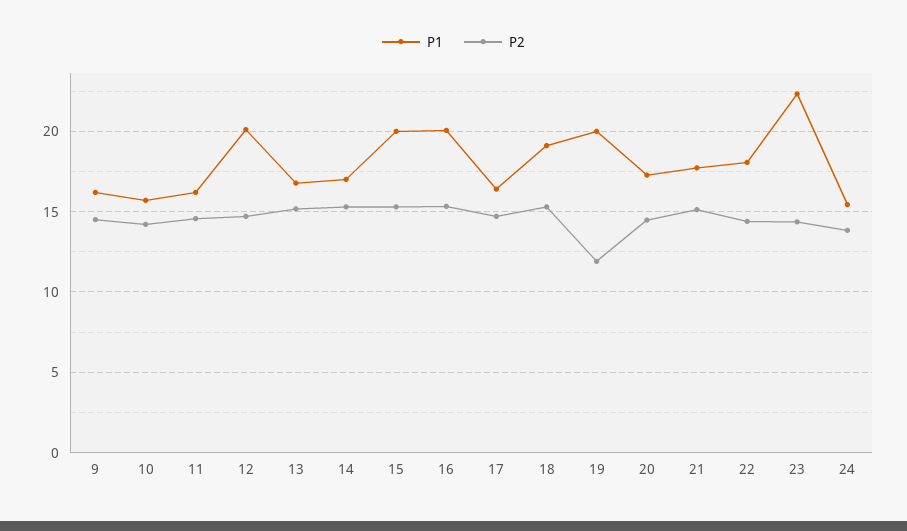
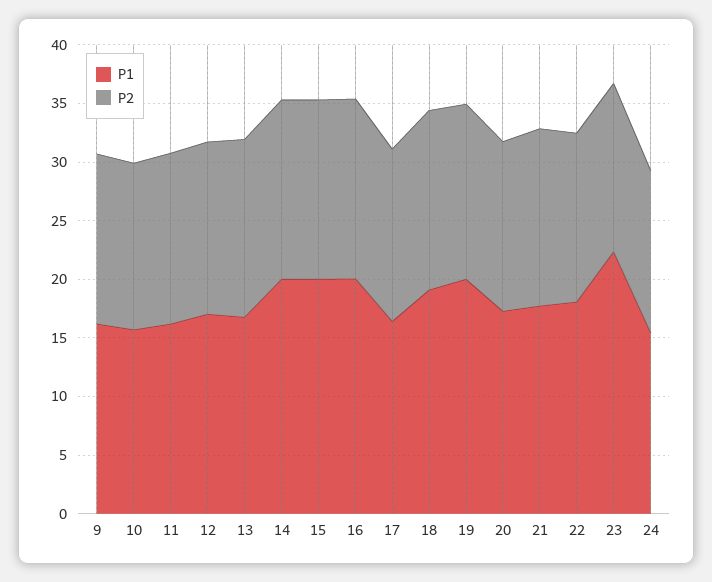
  {
    "P1": {
      "9": 16,
      "10": 15.5,
      "11": 16,
-     "12": 20,
+     "12": 17,
      "13": 17,
-     "14": 17,
+     "14": 20,
      "15": 20,
      "16": 20,
      "17": 16.5,
      "18": 19,
      "19": 20,
      "20": 17.5,
      "21": 17.5,
      "22": 18,
      "23": 22.5,
      "24": 15.5
    },
    "P2": {
      "9": 14.5,
      "10": 14,
      "11": 14.5,
      "12": 14.5,
      "13": 15,
      "14": 15.5,
      "15": 15.5,
      "16": 15.5,
      "17": 14.5,
      "18": 15.5,
-     "19": 12,
+     "19": 15,
      "20": 14.5,
      "21": 15,
      "22": 14.5,
      "23": 14.5,
      "24": 14
    }
  }

